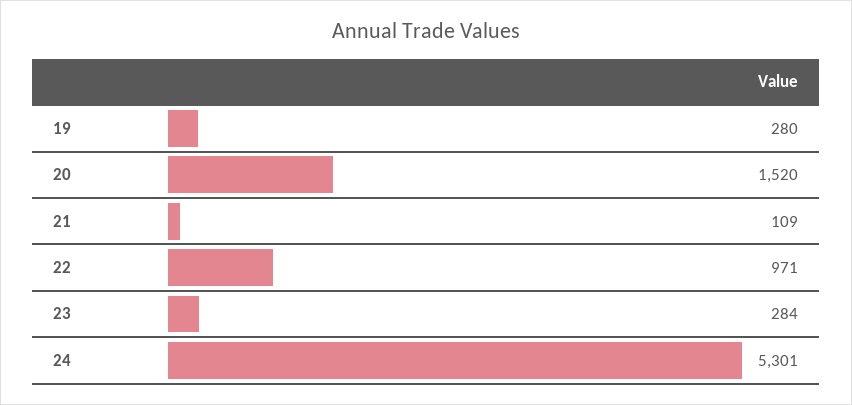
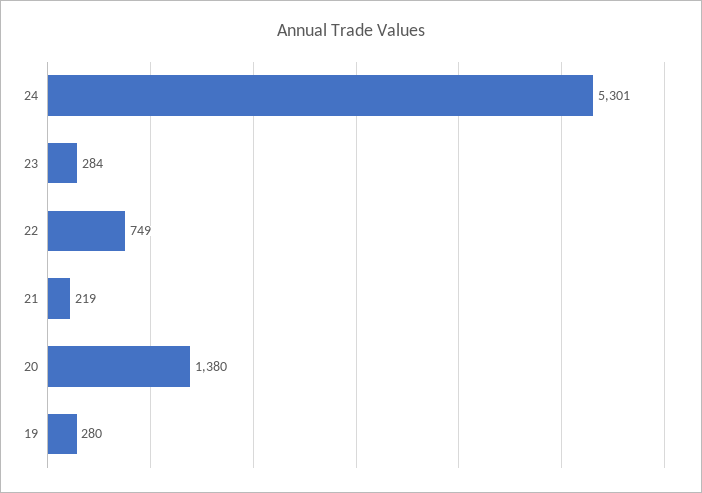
  {
    "19": 280,
-   "20": 1520,
+   "20": 1380,
-   "21": 109,
+   "21": 219,
-   "22": 971,
+   "22": 749,
    "23": 284,
    "24": 5301
  }

